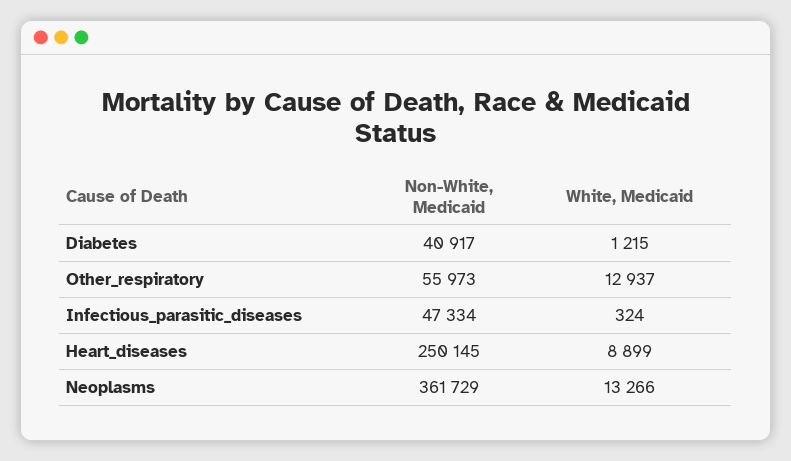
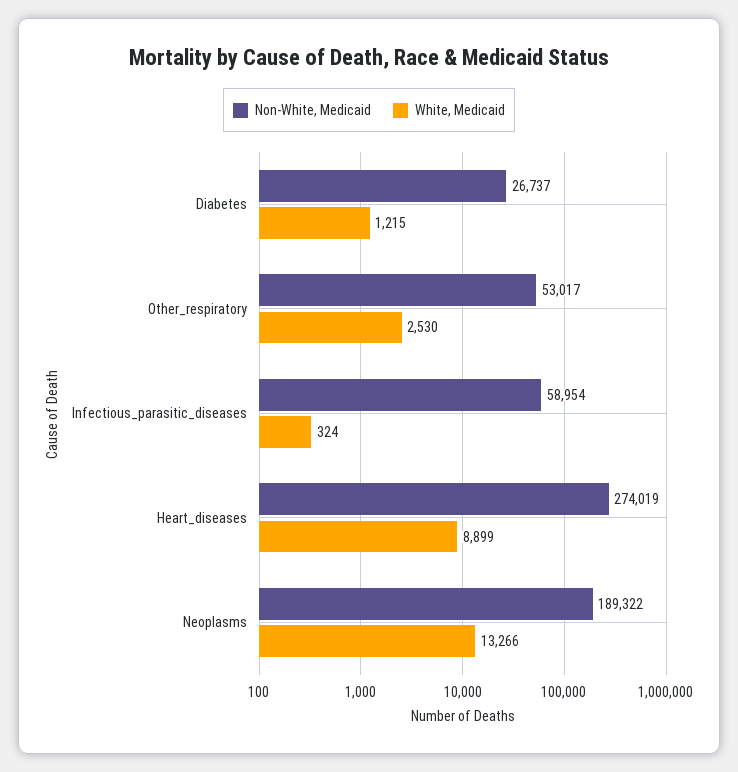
  {
    "Non-White, Medicaid": {
-     "Diabetes": 40917,
+     "Diabetes": 26737,
-     "Other_respiratory": 55973,
+     "Other_respiratory": 53017,
-     "Infectious_parasitic_diseases": 47334,
+     "Infectious_parasitic_diseases": 58954,
-     "Heart_diseases": 250145,
+     "Heart_diseases": 274019,
-     "Neoplasms": 361729
+     "Neoplasms": 189322
    },
    "White, Medicaid": {
      "Diabetes": 1215,
-     "Other_respiratory": 12937,
+     "Other_respiratory": 2530,
      "Infectious_parasitic_diseases": 324,
      "Heart_diseases": 8899,
      "Neoplasms": 13266
    }
  }

